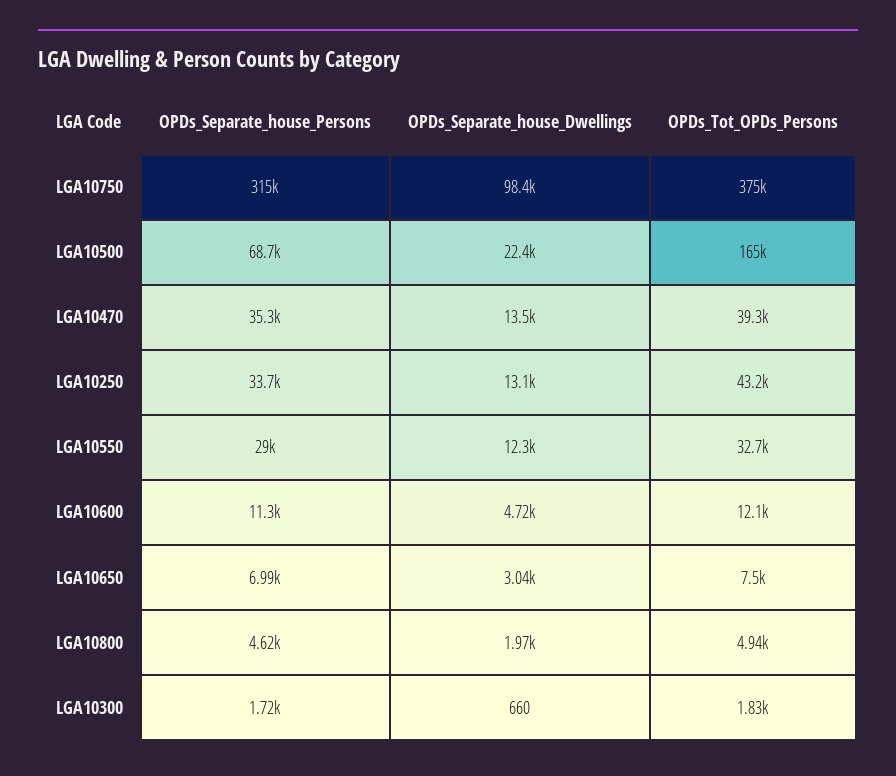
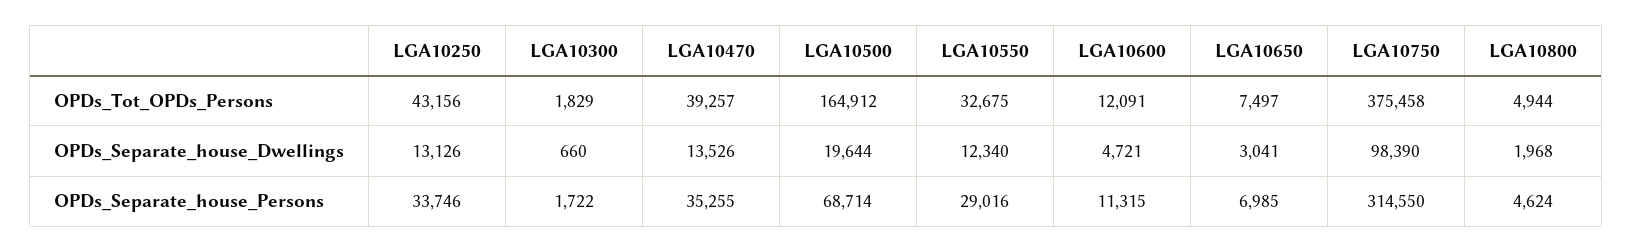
  {
    "OPDs_Separate_house_Persons": {
      "LGA10750": 314550,
      "LGA10500": 68714,
      "LGA10470": 35255,
      "LGA10250": 33746,
      "LGA10550": 29016,
      "LGA10600": 11315,
      "LGA10650": 6985,
      "LGA10800": 4624,
      "LGA10300": 1722
    },
    "OPDs_Separate_house_Dwellings": {
      "LGA10750": 98390,
-     "LGA10500": 22400,
+     "LGA10500": 19644,
      "LGA10470": 13526,
      "LGA10250": 13126,
      "LGA10550": 12340,
      "LGA10600": 4721,
      "LGA10650": 3041,
      "LGA10800": 1968,
      "LGA10300": 660
    },
    "OPDs_Tot_OPDs_Persons": {
      "LGA10750": 375458,
      "LGA10500": 164912,
      "LGA10470": 39257,
      "LGA10250": 43156,
      "LGA10550": 32675,
      "LGA10600": 12091,
      "LGA10650": 7497,
      "LGA10800": 4944,
      "LGA10300": 1829
    }
  }

